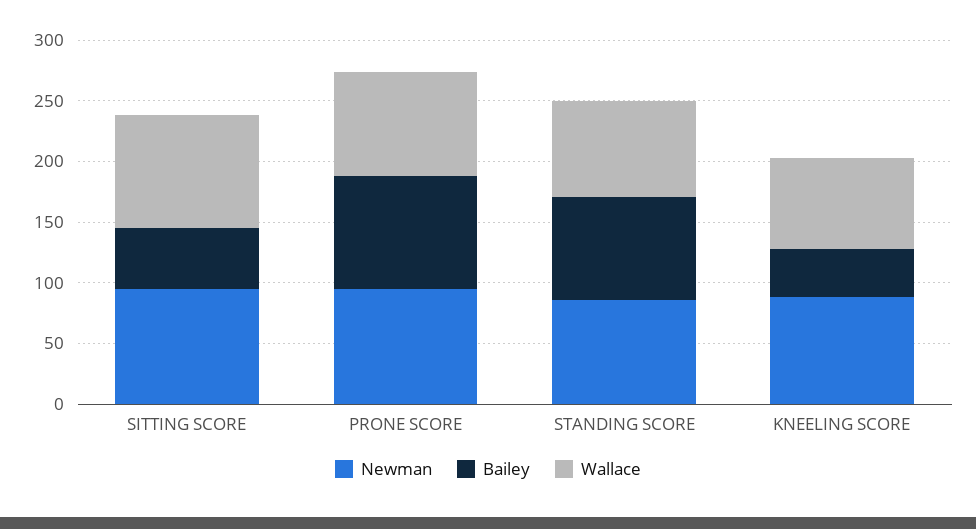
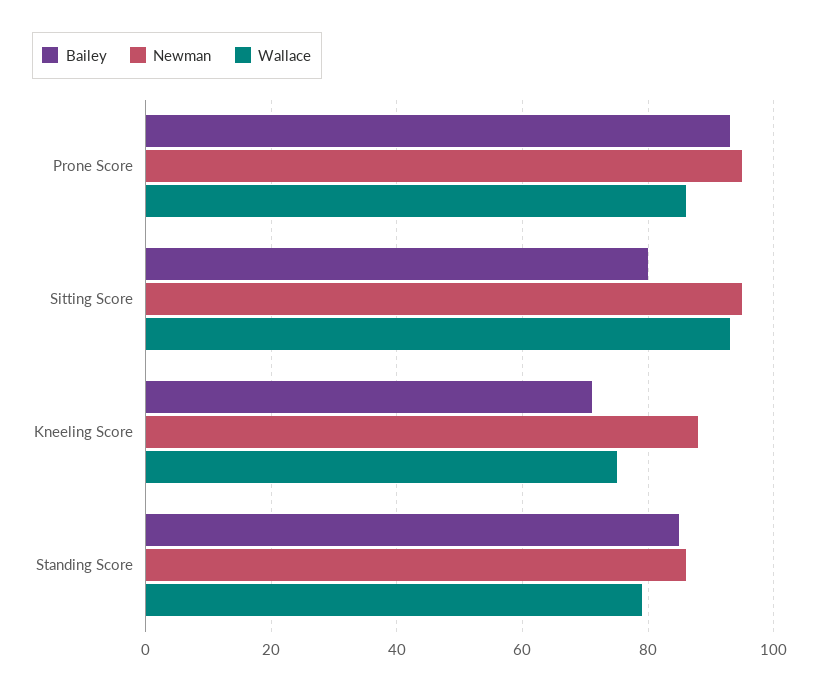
  {
    "Newman": {
      "SITTING SCORE": 95,
      "PRONE SCORE": 95,
      "STANDING SCORE": 85,
      "KNEELING SCORE": 90
    },
    "Bailey": {
-     "SITTING SCORE": 50,
+     "SITTING SCORE": 80,
      "PRONE SCORE": 95,
      "STANDING SCORE": 85,
-     "KNEELING SCORE": 40
+     "KNEELING SCORE": 70
    },
    "Wallace": {
      "SITTING SCORE": 95,
      "PRONE SCORE": 85,
      "STANDING SCORE": 80,
      "KNEELING SCORE": 75
    }
  }

